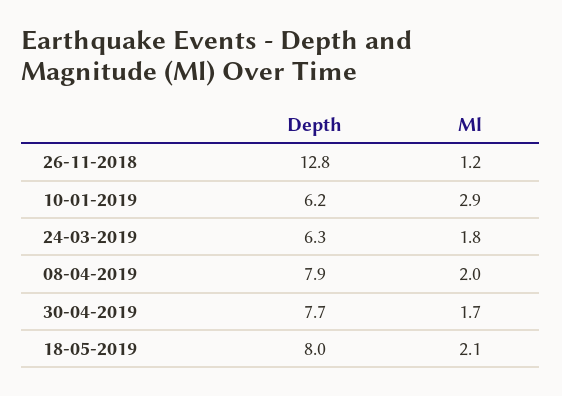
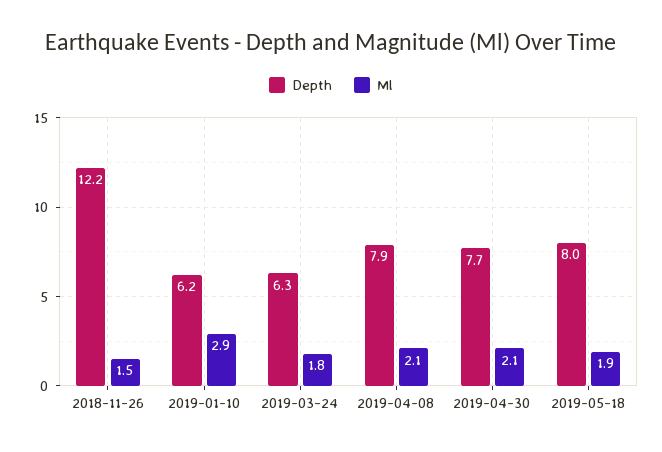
  {
    "Depth": {
-     "26-11-2018": 12.8,
+     "26-11-2018": 12.2,
      "10-01-2019": 6.2,
      "24-03-2019": 6.3,
      "08-04-2019": 7.9,
      "30-04-2019": 7.7,
      "18-05-2019": 8
    },
    "Ml": {
-     "26-11-2018": 1.2,
+     "26-11-2018": 1.5,
      "10-01-2019": 2.9,
      "24-03-2019": 1.8,
-     "08-04-2019": 2,
+     "08-04-2019": 2.1,
-     "30-04-2019": 1.7,
+     "30-04-2019": 2.1,
-     "18-05-2019": 2.1
+     "18-05-2019": 1.9
    }
  }

